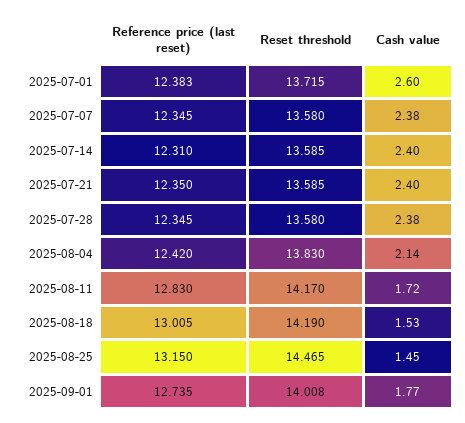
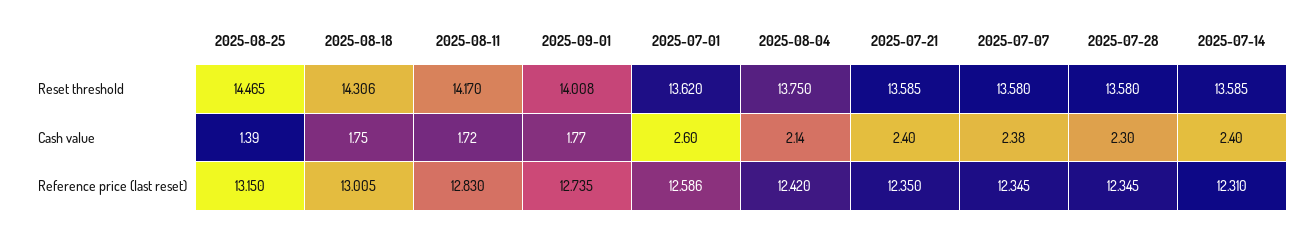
  {
    "Reference price (last reset)": {
-     "2025-07-01": 12.383,
+     "2025-07-01": 12.586,
      "2025-07-07": 12.345,
      "2025-07-14": 12.31,
      "2025-07-21": 12.35,
      "2025-07-28": 12.345,
      "2025-08-04": 12.42,
      "2025-08-11": 12.83,
      "2025-08-18": 13.005,
      "2025-08-25": 13.15,
      "2025-09-01": 12.735
    },
    "Reset threshold": {
-     "2025-07-01": 13.715,
+     "2025-07-01": 13.62,
      "2025-07-07": 13.58,
      "2025-07-14": 13.585,
      "2025-07-21": 13.585,
      "2025-07-28": 13.58,
-     "2025-08-04": 13.83,
+     "2025-08-04": 13.75,
      "2025-08-11": 14.17,
-     "2025-08-18": 14.19,
+     "2025-08-18": 14.306,
      "2025-08-25": 14.465,
      "2025-09-01": 14.008
    },
    "Cash value": {
      "2025-07-01": 2.6,
      "2025-07-07": 2.38,
      "2025-07-14": 2.4,
      "2025-07-21": 2.4,
-     "2025-07-28": 2.38,
+     "2025-07-28": 2.3,
      "2025-08-04": 2.14,
      "2025-08-11": 1.72,
-     "2025-08-18": 1.53,
+     "2025-08-18": 1.75,
-     "2025-08-25": 1.45,
+     "2025-08-25": 1.39,
      "2025-09-01": 1.77
    }
  }

